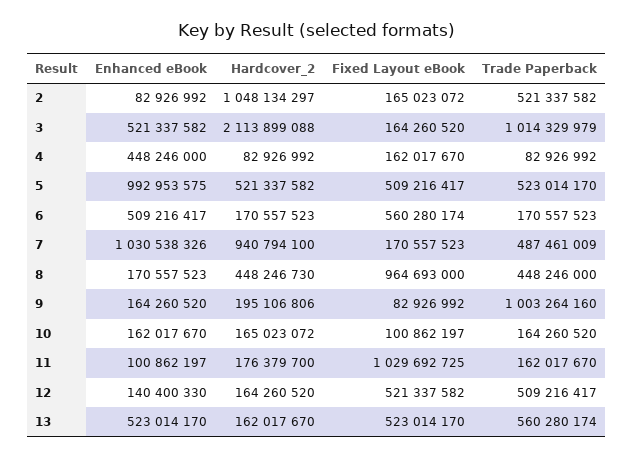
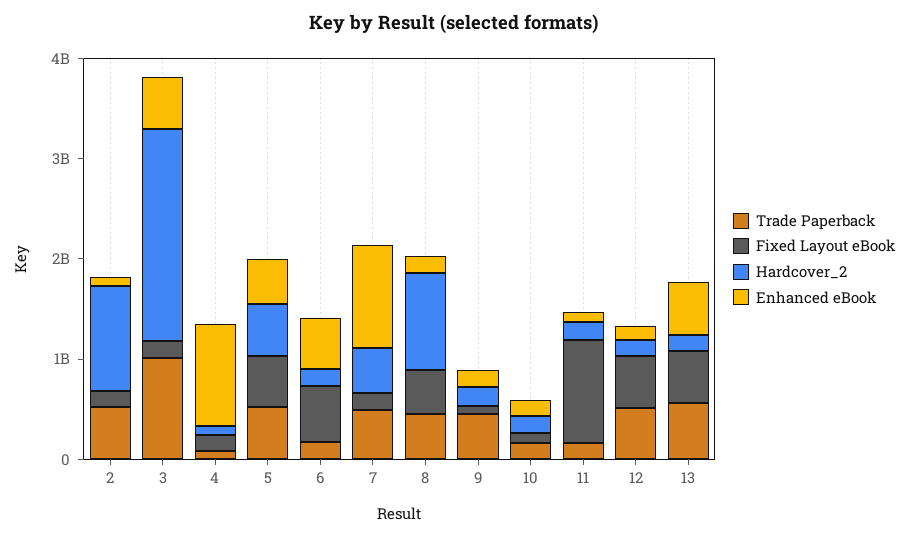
  {
    "Enhanced eBook": {
      "2": 82926992,
      "3": 521337582,
-     "4": 448246000,
+     "4": 1000000000,
-     "5": 992953575,
+     "5": 400000000,
      "6": 509216417,
      "7": 1030538326,
      "8": 170557523,
      "9": 164260520,
      "10": 162017670,
      "11": 100862197,
      "12": 140400330,
      "13": 523014170
    },
    "Hardcover_2": {
      "2": 1048134297,
      "3": 2113899088,
      "4": 82926992,
      "5": 521337582,
      "6": 170557523,
-     "7": 940794100,
+     "7": 400000000,
-     "8": 448246730,
+     "8": 1000000000,
      "9": 195106806,
      "10": 165023072,
      "11": 176379700,
      "12": 164260520,
      "13": 162017670
    },
    "Fixed Layout eBook": {
      "2": 165023072,
      "3": 164260520,
      "4": 162017670,
      "5": 509216417,
      "6": 560280174,
      "7": 170557523,
-     "8": 964693000,
+     "8": 400000000,
      "9": 82926992,
      "10": 100862197,
      "11": 1029692725,
      "12": 521337582,
      "13": 523014170
    },
    "Trade Paperback": {
      "2": 521337582,
      "3": 1014329979,
      "4": 82926992,
      "5": 523014170,
      "6": 170557523,
      "7": 487461009,
      "8": 448246000,
-     "9": 1003264160,
+     "9": 400000000,
      "10": 164260520,
      "11": 162017670,
      "12": 509216417,
      "13": 560280174
    }
  }

